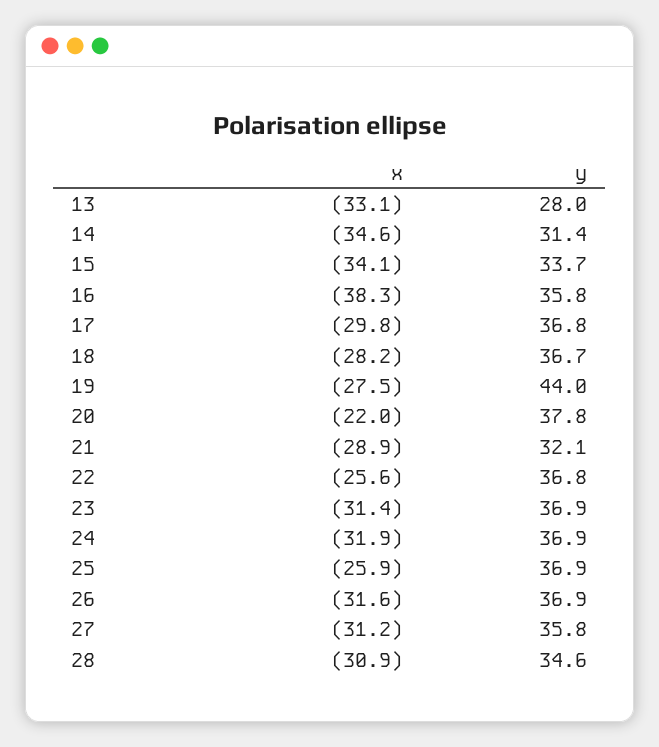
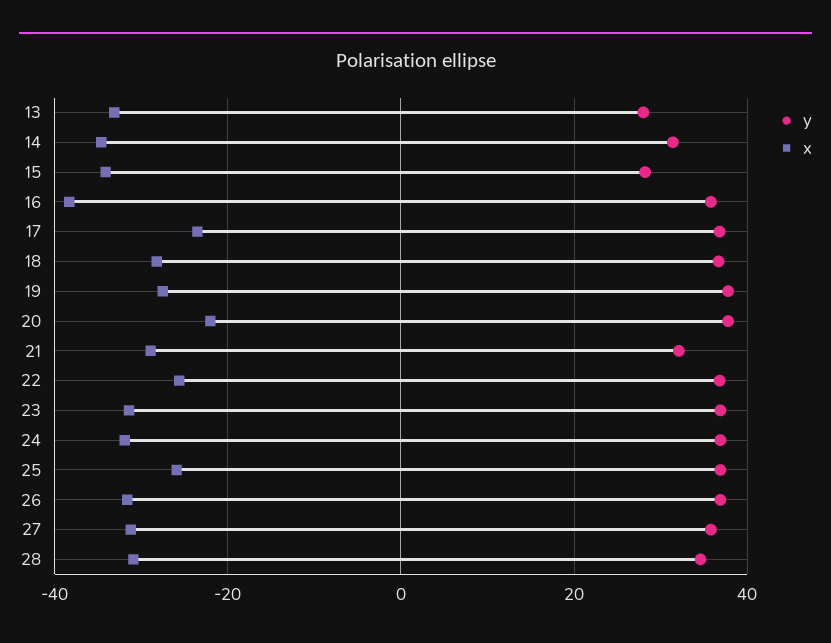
  {
    "x": {
      "13": -33.1,
      "14": -34.6,
      "15": -34.1,
      "16": -38.3,
-     "17": -29.8,
+     "17": -24,
      "18": -28.2,
      "19": -27.5,
      "20": -22,
      "21": -28.9,
      "22": -25.6,
      "23": -31.4,
      "24": -31.9,
      "25": -25.9,
      "26": -31.6,
      "27": -31.2,
      "28": -30.9
    },
    "y": {
      "13": 28,
      "14": 31.4,
-     "15": 33.7,
+     "15": 28,
      "16": 35.8,
      "17": 36.8,
      "18": 36.7,
-     "19": 44,
+     "19": 38,
      "20": 37.8,
      "21": 32.1,
      "22": 36.8,
      "23": 36.9,
      "24": 36.9,
      "25": 36.9,
      "26": 36.9,
      "27": 35.8,
      "28": 34.6
    }
  }

